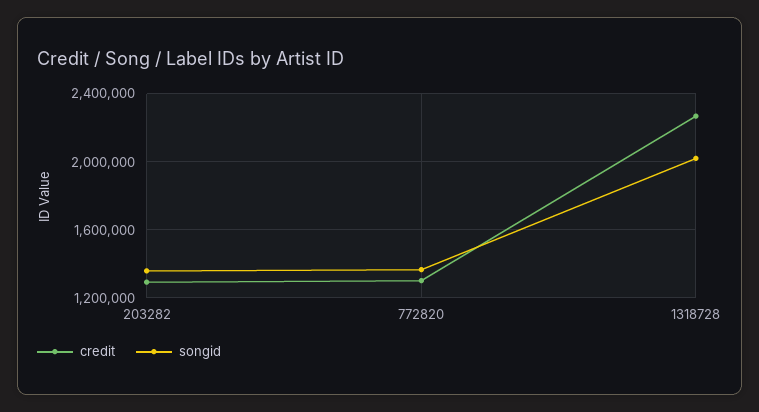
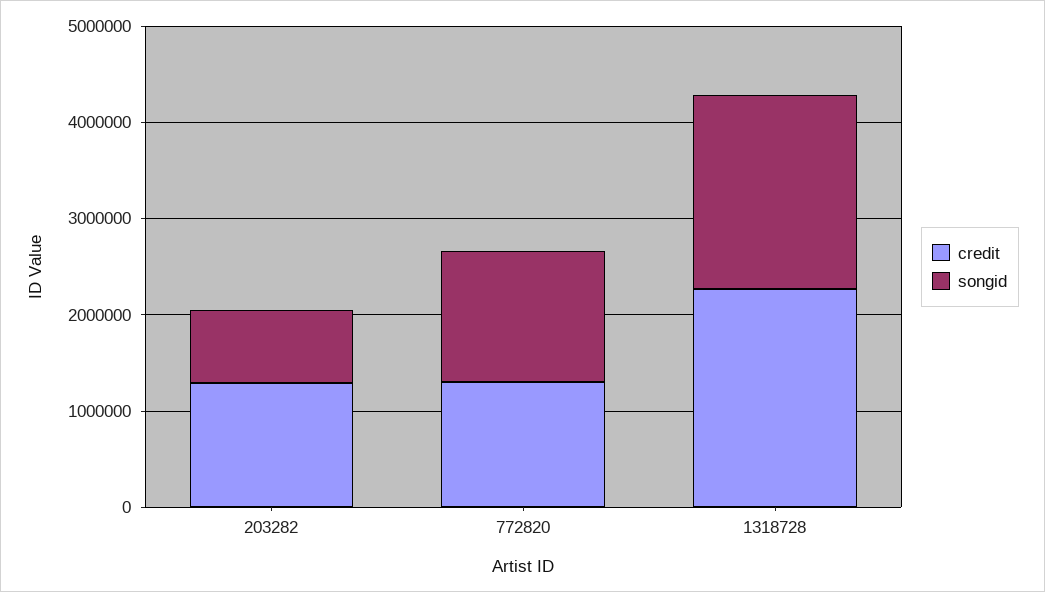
  {
    "credit": {
      "203282": 1300000,
      "772820": 1300000,
      "1318728": 2250000
    },
    "songid": {
-     "203282": 1350000,
+     "203282": 800000,
      "772820": 1350000,
      "1318728": 2000000
    }
  }

